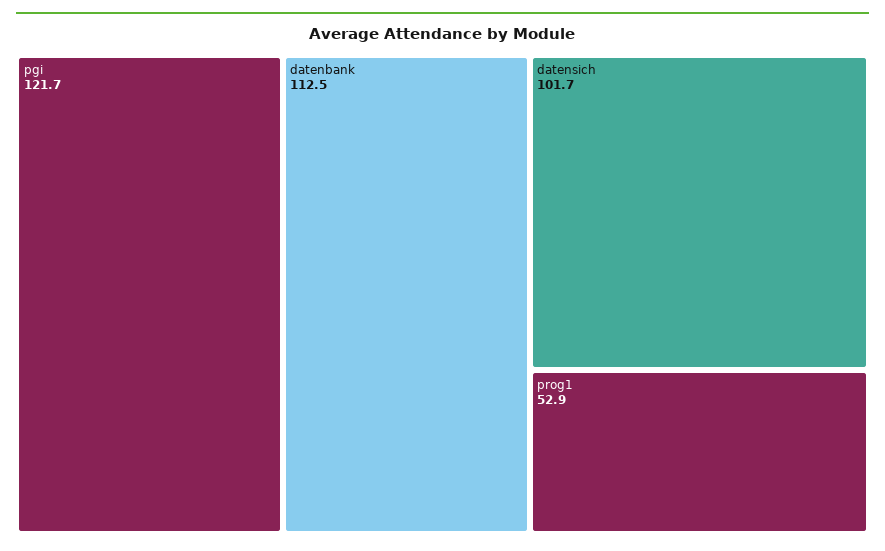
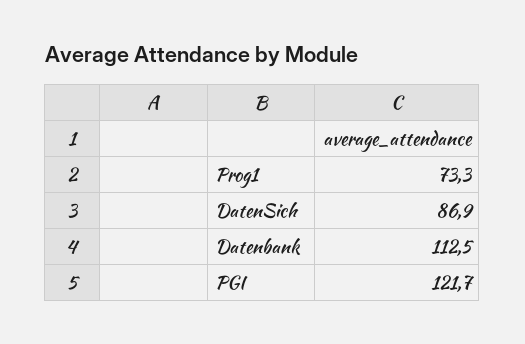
  {
    "pgi": 121.7,
    "datenbank": 112.5,
-   "datensich": 101.7,
+   "datensich": 86.9,
-   "prog1": 52.9
+   "prog1": 73.3
  }

